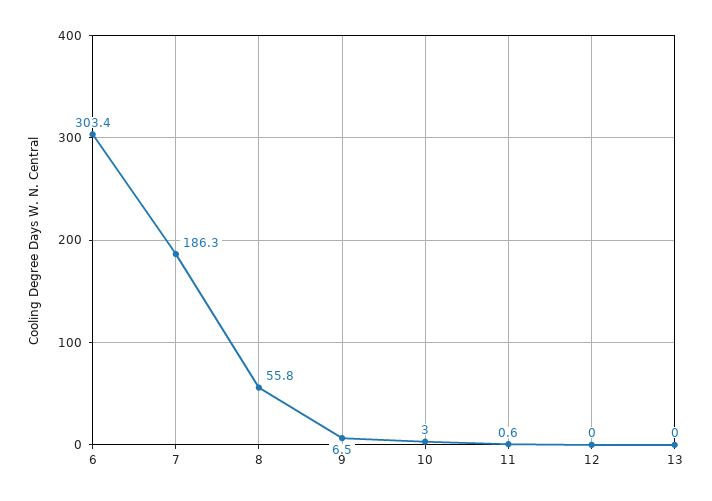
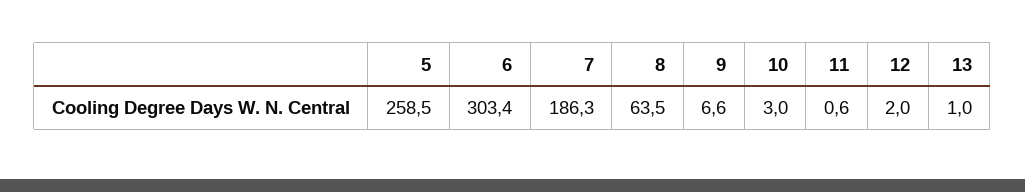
  {
    "6": 303.4,
    "7": 186.3,
-   "8": 55.8,
+   "8": 63.5,
-   "9": 6.5,
+   "9": 6.6,
    "10": 3,
    "11": 0.6,
-   "12": 0,
+   "12": 2,
-   "13": 0
+   "13": 1,
+   "5": 258.5
  }

